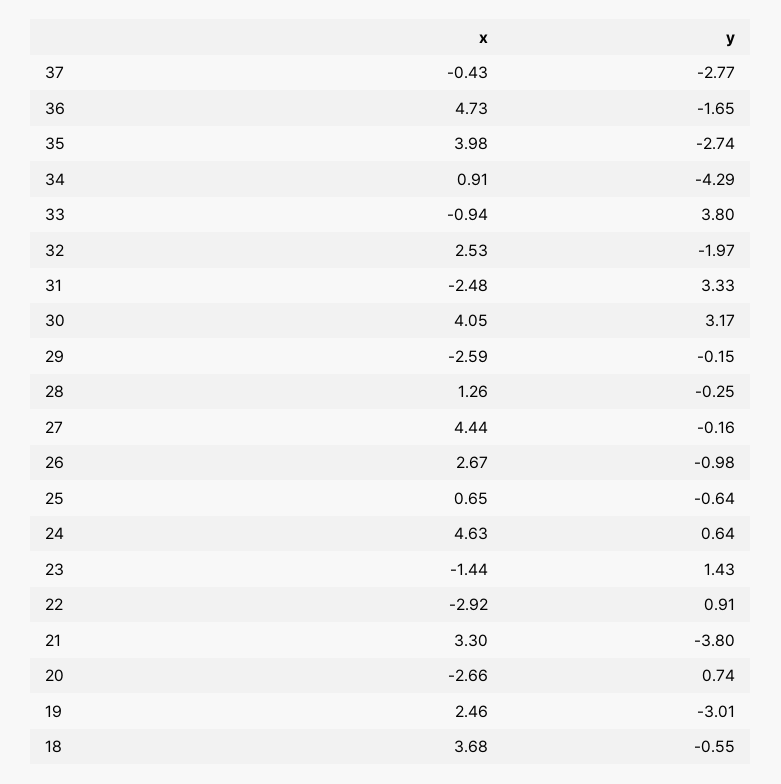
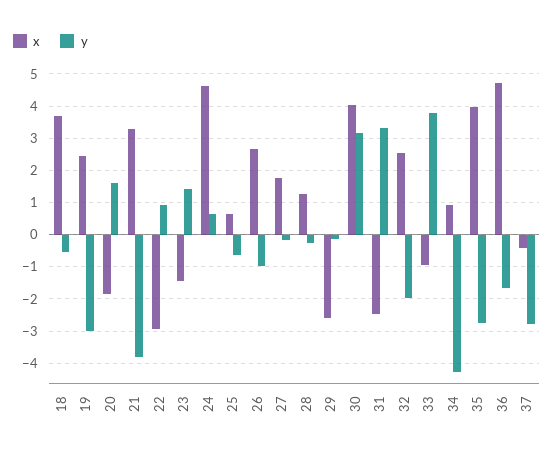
  {
    "x": {
      "37": -0.43,
      "36": 4.73,
      "35": 3.98,
      "34": 0.91,
      "33": -0.94,
      "32": 2.53,
      "31": -2.48,
      "30": 4.05,
      "29": -2.59,
      "28": 1.26,
-     "27": 4.44,
+     "27": 1.8,
      "26": 2.67,
      "25": 0.65,
      "24": 4.63,
      "23": -1.44,
      "22": -2.92,
      "21": 3.3,
-     "20": -2.66,
+     "20": -1.8,
      "19": 2.46,
      "18": 3.68
    },
    "y": {
      "37": -2.77,
      "36": -1.65,
      "35": -2.74,
      "34": -4.29,
      "33": 3.8,
      "32": -1.97,
      "31": 3.33,
      "30": 3.17,
      "29": -0.15,
      "28": -0.25,
      "27": -0.16,
      "26": -0.98,
      "25": -0.64,
      "24": 0.64,
      "23": 1.43,
      "22": 0.91,
      "21": -3.8,
-     "20": 0.74,
+     "20": 1.6,
      "19": -3.01,
      "18": -0.55
    }
  }

